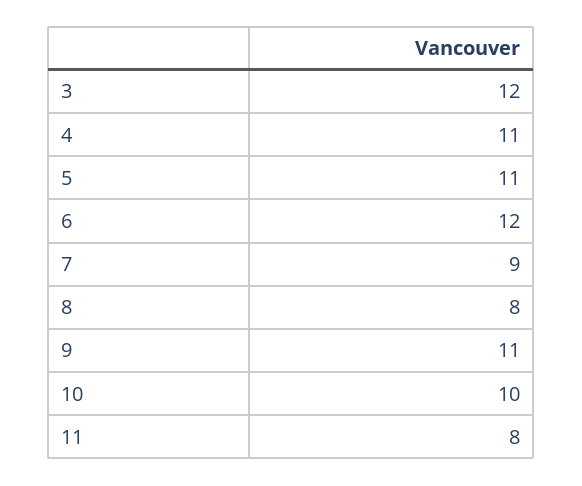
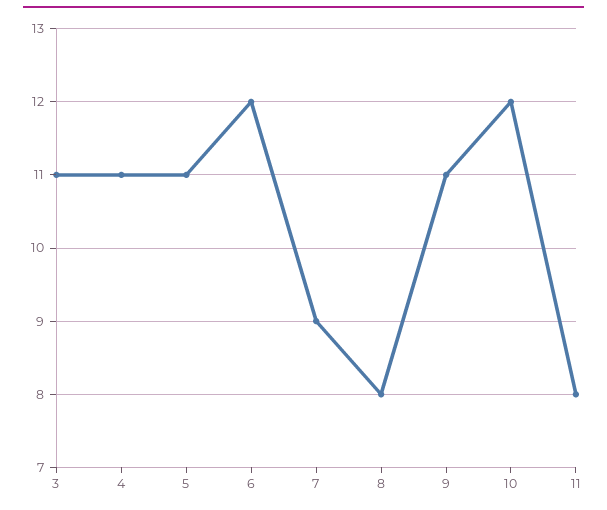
  {
-   "3": 12,
+   "3": 11,
    "4": 11,
    "5": 11,
    "6": 12,
    "7": 9,
    "8": 8,
    "9": 11,
-   "10": 10,
+   "10": 12,
    "11": 8
  }

